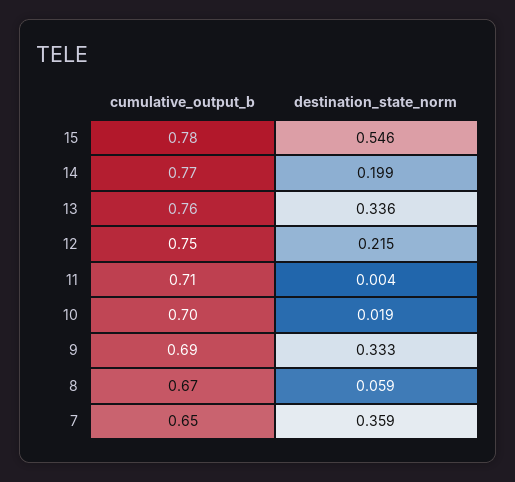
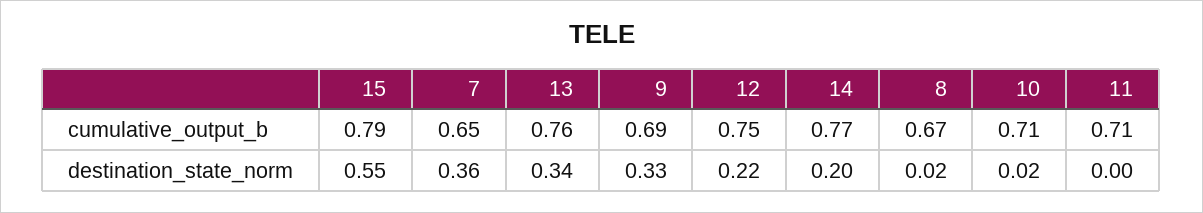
  {
    "cumulative_output_b": {
-     "15": 0.78,
+     "15": 0.79,
      "14": 0.77,
      "13": 0.76,
      "12": 0.75,
      "11": 0.71,
-     "10": 0.7,
+     "10": 0.71,
      "9": 0.69,
      "8": 0.67,
      "7": 0.65
    },
    "destination_state_norm": {
      "15": 0.546,
      "14": 0.199,
      "13": 0.336,
      "12": 0.215,
      "11": 0.004,
      "10": 0.019,
      "9": 0.333,
-     "8": 0.059,
+     "8": 0.02,
      "7": 0.359
    }
  }

